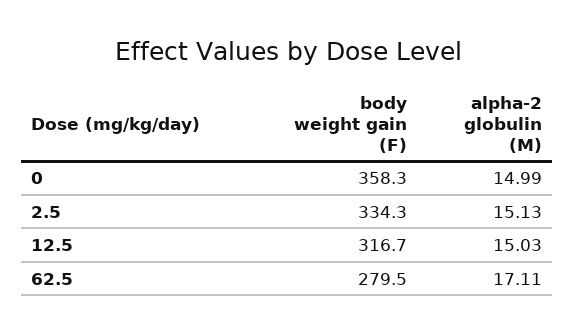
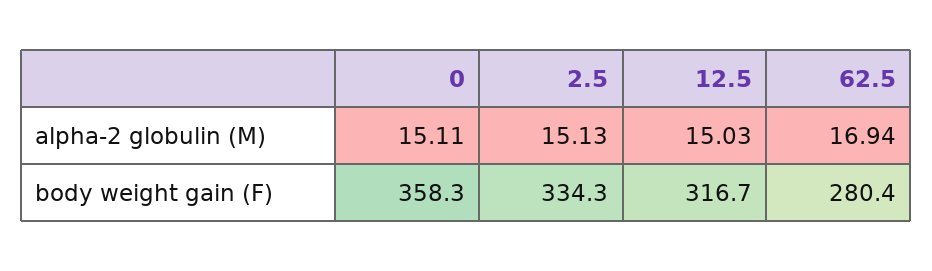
  {
    "body weight gain (F)": {
      "0": 358.3,
      "2.5": 334.3,
      "12.5": 316.7,
-     "62.5": 279.5
+     "62.5": 280.4
    },
    "alpha-2 globulin (M)": {
-     "0": 14.99,
+     "0": 15.11,
      "2.5": 15.13,
      "12.5": 15.03,
-     "62.5": 17.11
+     "62.5": 16.94
    }
  }

